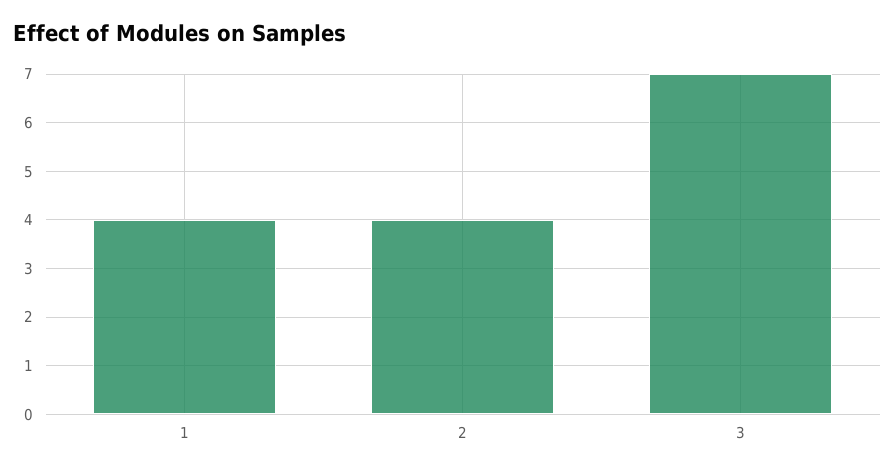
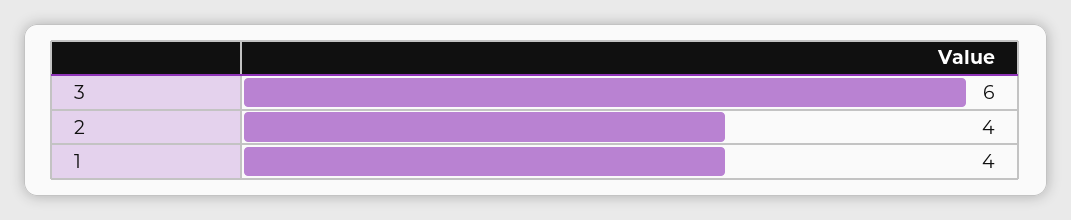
  {
    "1": 4,
    "2": 4,
-   "3": 7
+   "3": 6
  }

